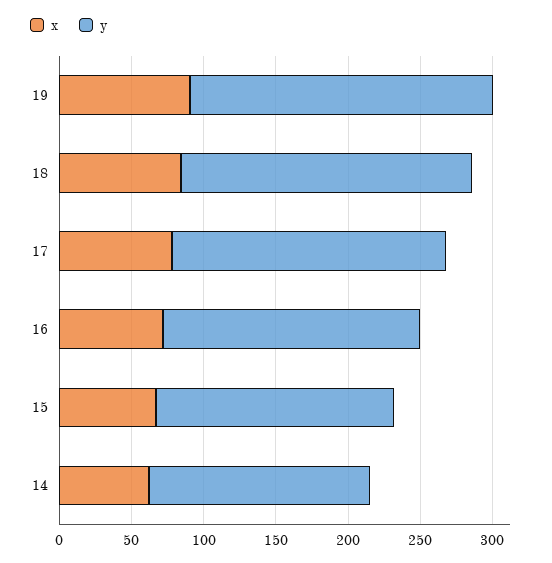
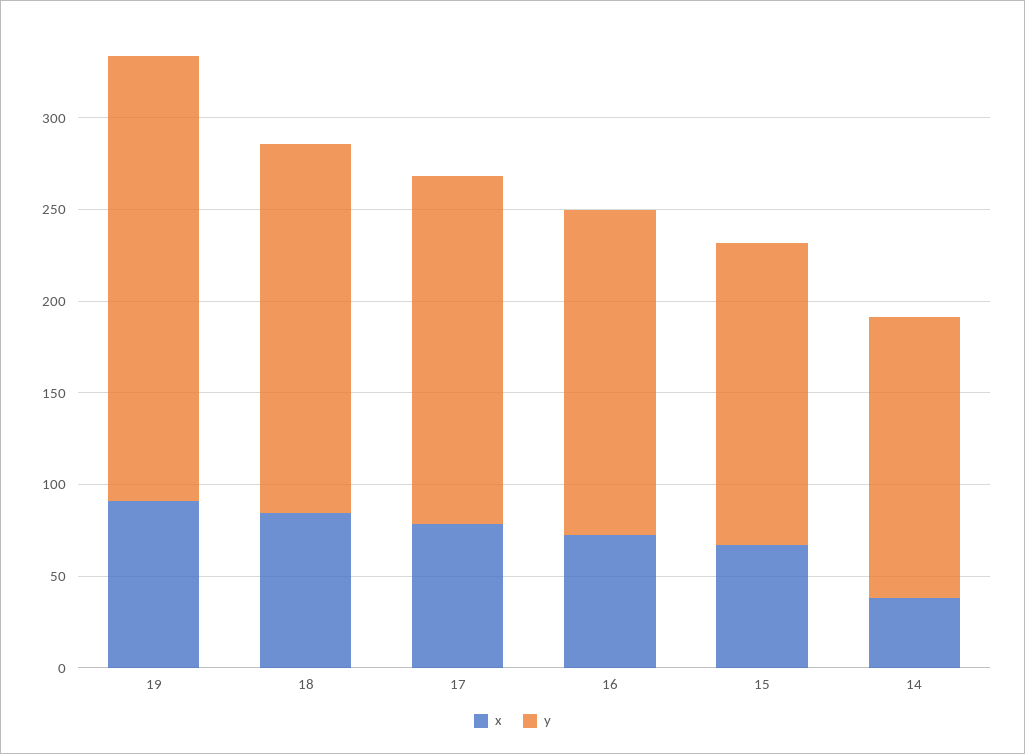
  {
    "x": {
      "19": 90,
      "18": 80,
      "17": 80,
      "16": 70,
      "15": 70,
-     "14": 60
+     "14": 40
    },
    "y": {
-     "19": 210,
+     "19": 240,
      "18": 200,
      "17": 190,
      "16": 180,
      "15": 160,
      "14": 150
    }
  }

